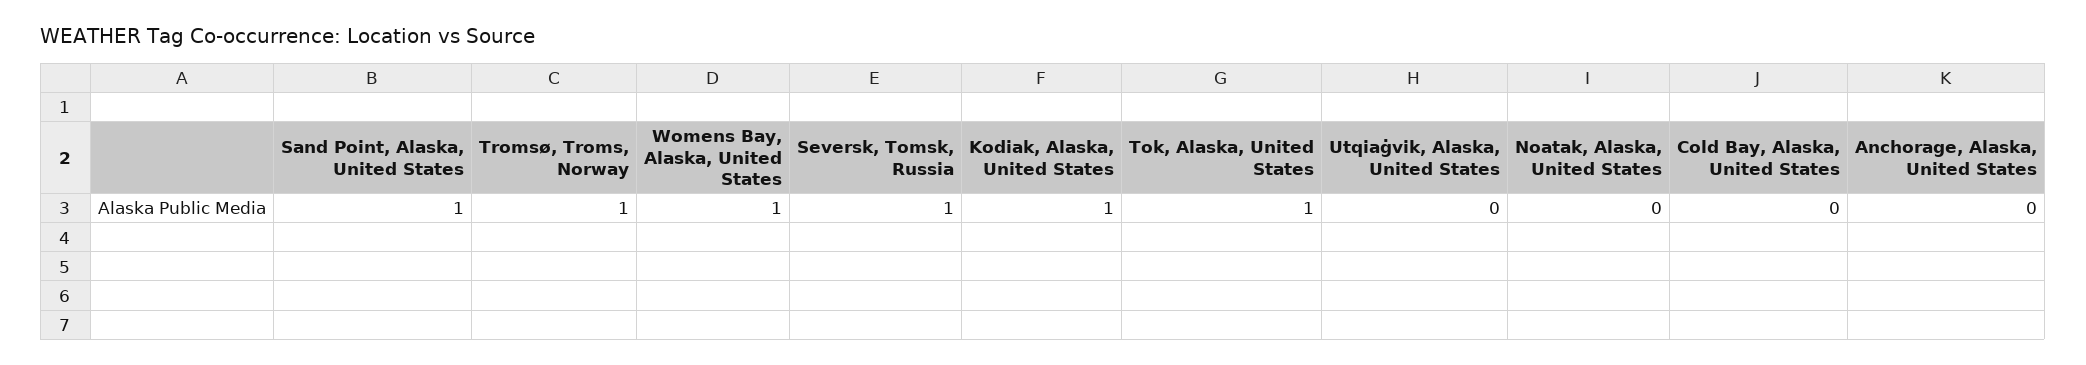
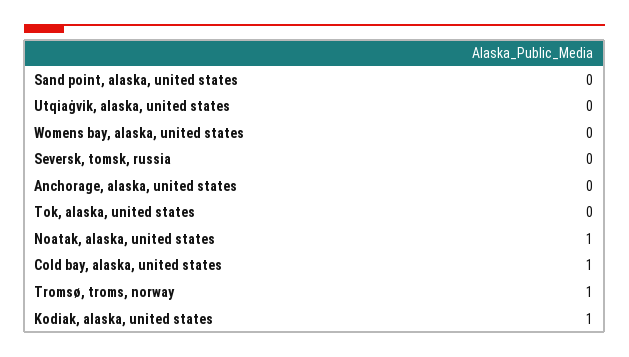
  {
-   "Sand Point, Alaska, United States": 1,
+   "Sand Point, Alaska, United States": 0,
    "Tromsø, Troms, Norway": 1,
-   "Womens Bay, Alaska, United States": 1,
+   "Womens Bay, Alaska, United States": 0,
-   "Seversk, Tomsk, Russia": 1,
+   "Seversk, Tomsk, Russia": 0,
    "Kodiak, Alaska, United States": 1,
-   "Tok, Alaska, United States": 1,
+   "Tok, Alaska, United States": 0,
    "Utqiaġvik, Alaska, United States": 0,
-   "Noatak, Alaska, United States": 0,
+   "Noatak, Alaska, United States": 1,
-   "Cold Bay, Alaska, United States": 0,
+   "Cold Bay, Alaska, United States": 1,
    "Anchorage, Alaska, United States": 0
  }

